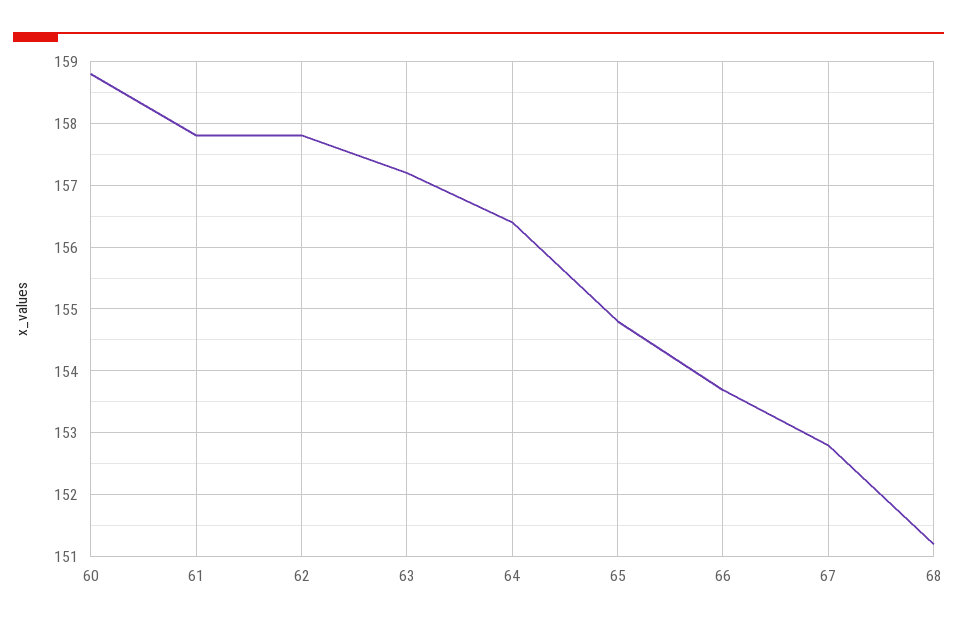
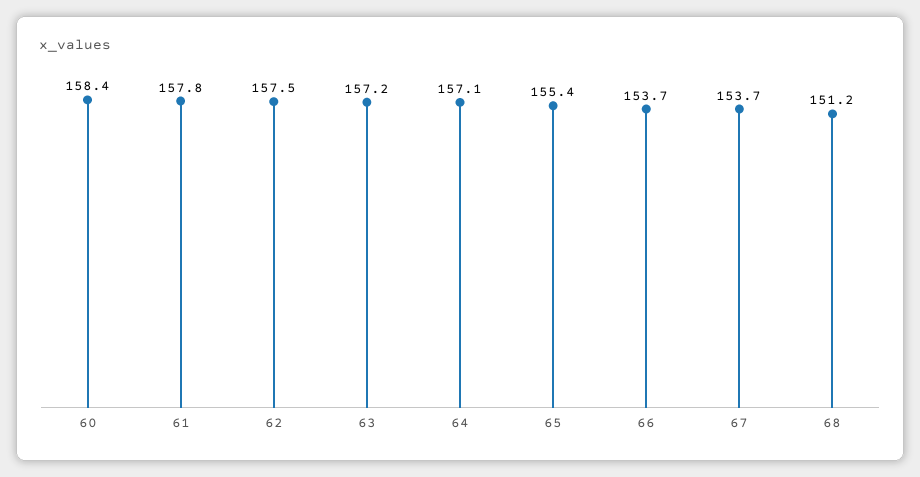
  {
-   "60": 158.8,
+   "60": 158.4,
    "61": 157.8,
-   "62": 157.8,
+   "62": 157.5,
    "63": 157.2,
-   "64": 156.4,
+   "64": 157.1,
-   "65": 154.8,
+   "65": 155.4,
    "66": 153.7,
-   "67": 152.8,
+   "67": 153.7,
    "68": 151.2
  }

